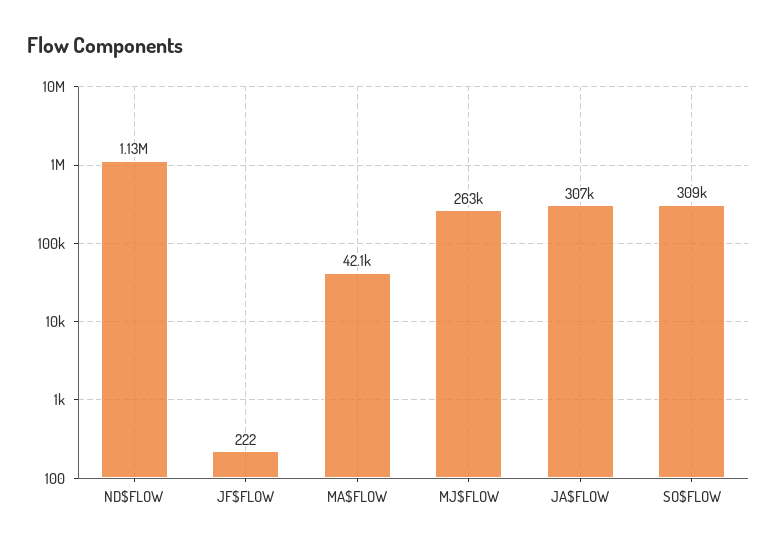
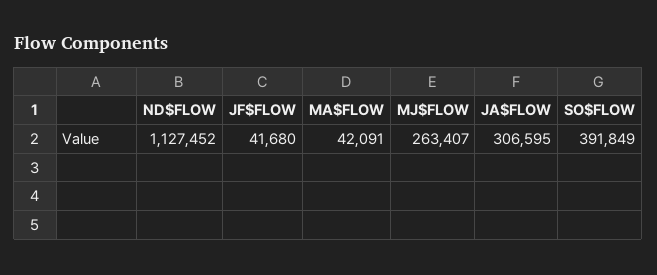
  {
    "ND$FLOW": 1127452,
-   "JF$FLOW": 222,
+   "JF$FLOW": 41680,
    "MA$FLOW": 42091,
    "MJ$FLOW": 263407,
    "JA$FLOW": 306595,
-   "SO$FLOW": 309000
+   "SO$FLOW": 391849
  }

